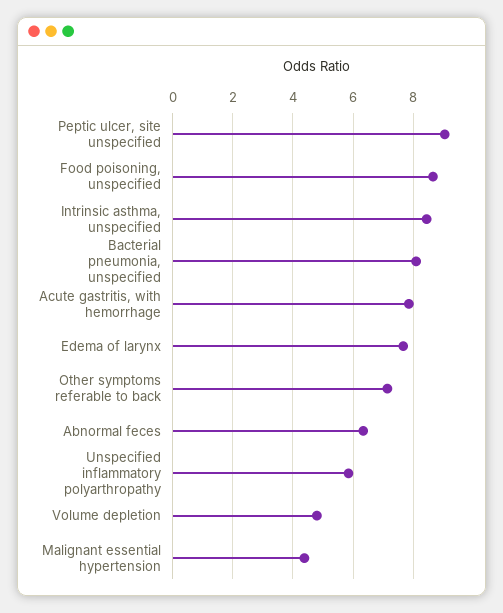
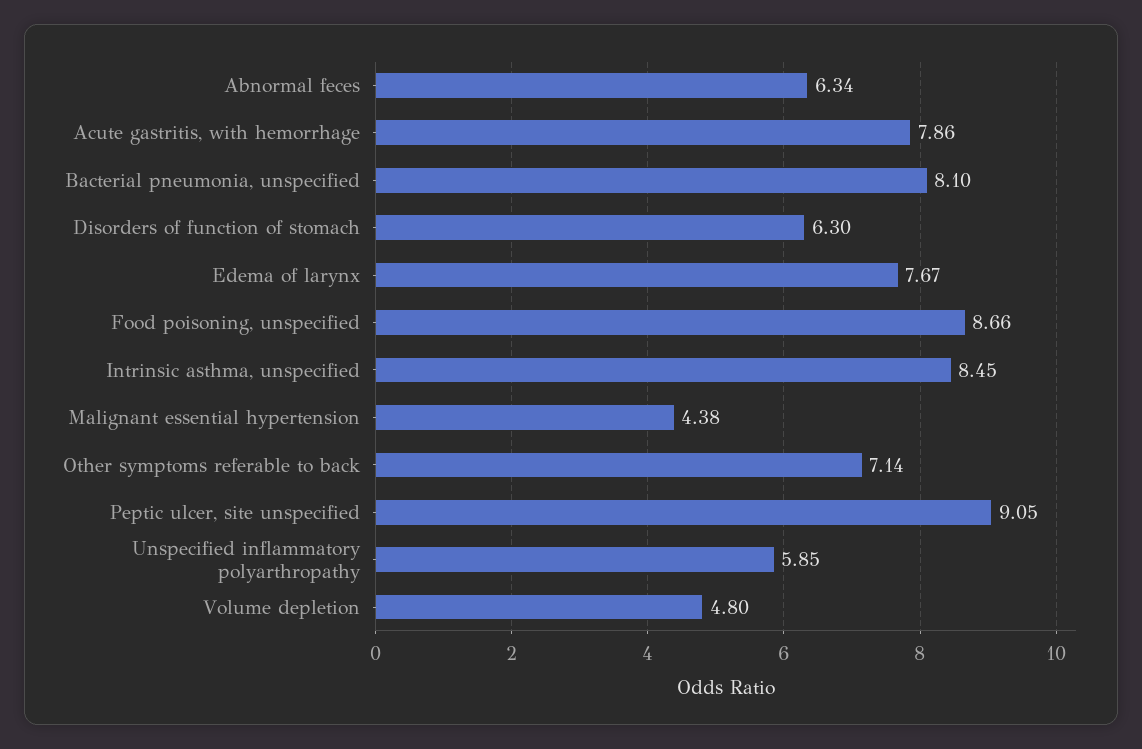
  {
    "Peptic ulcer, site unspecified": 9.05,
    "Food poisoning, unspecified": 8.66,
    "Intrinsic asthma, unspecified": 8.45,
    "Bacterial pneumonia, unspecified": 8.1,
    "Acute gastritis, with hemorrhage": 7.86,
    "Edema of larynx": 7.67,
    "Other symptoms referable to back": 7.14,
    "Abnormal feces": 6.34,
    "Unspecified inflammatory polyarthropathy": 5.85,
    "Volume depletion": 4.8,
-   "Malignant essential hypertension": 4.38
+   "Malignant essential hypertension": 4.38,
+   "Disorders of function of stomach": 6.3
  }

